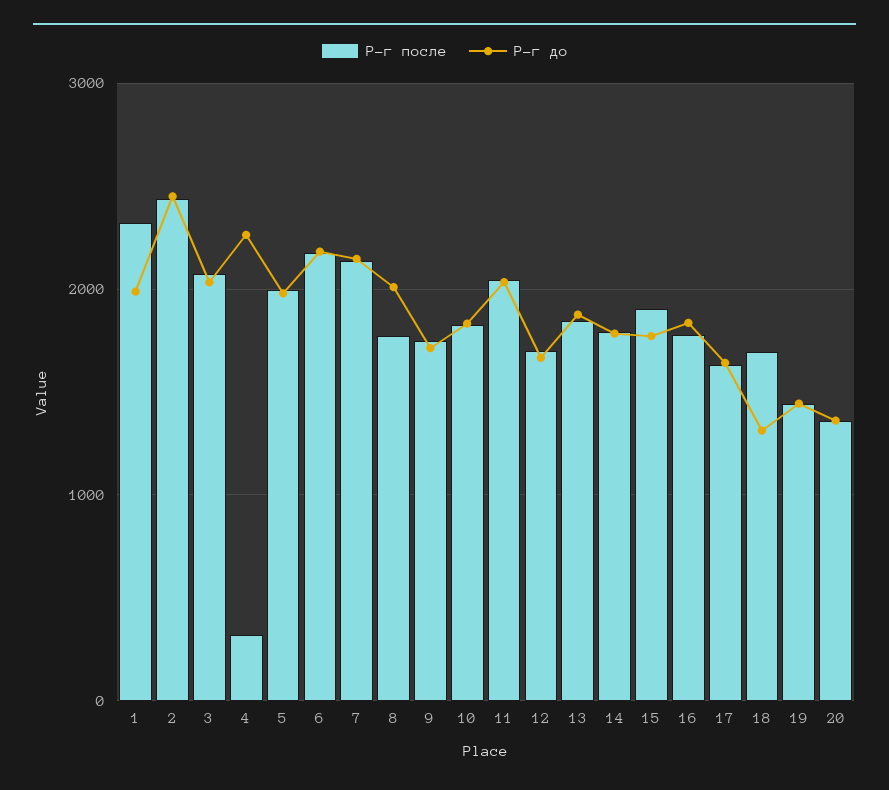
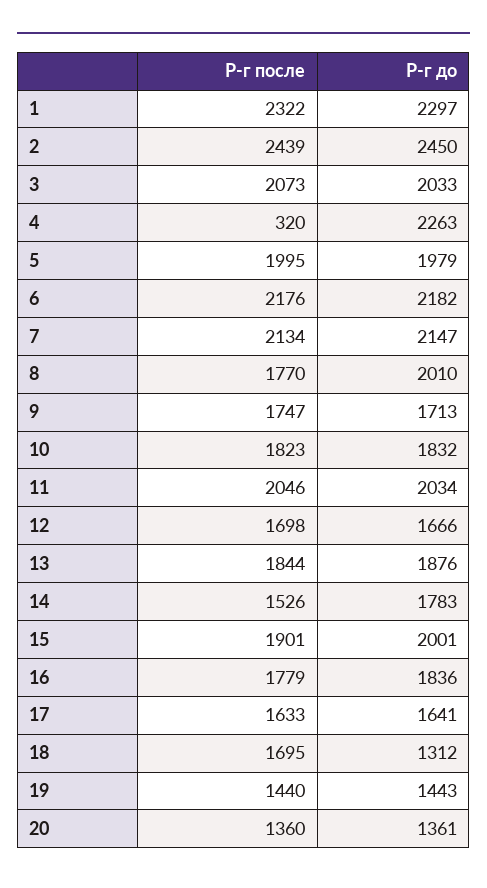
  {
    "Р-г после": {
      "1": 2322,
      "2": 2439,
      "3": 2073,
      "4": 320,
      "5": 1995,
      "6": 2176,
      "7": 2134,
      "8": 1770,
      "9": 1747,
      "10": 1823,
      "11": 2046,
      "12": 1698,
      "13": 1844,
-     "14": 1800,
+     "14": 1526,
      "15": 1901,
      "16": 1779,
      "17": 1633,
      "18": 1695,
      "19": 1440,
      "20": 1360
    },
    "Р-г до": {
-     "1": 2000,
+     "1": 2297,
      "2": 2450,
      "3": 2033,
      "4": 2263,
      "5": 1979,
      "6": 2182,
      "7": 2147,
      "8": 2010,
      "9": 1713,
      "10": 1832,
      "11": 2034,
      "12": 1666,
      "13": 1876,
      "14": 1783,
-     "15": 1800,
+     "15": 2001,
      "16": 1836,
      "17": 1641,
      "18": 1312,
      "19": 1443,
      "20": 1361
    }
  }

